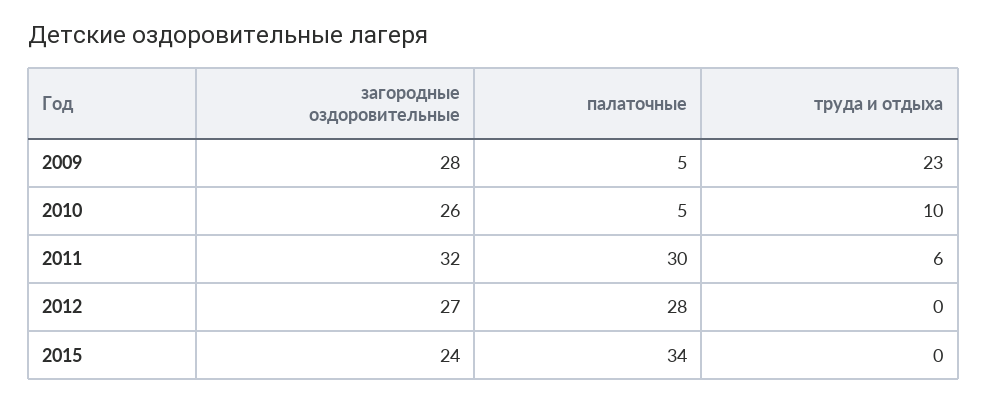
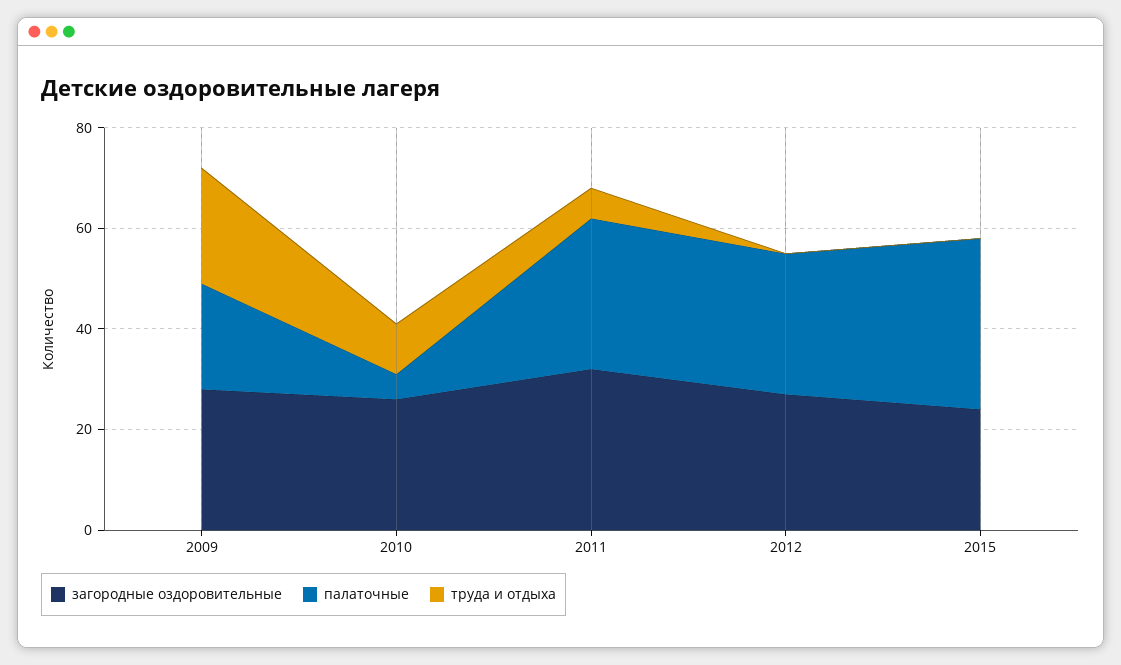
  {
    "загородные оздоровительные": {
      "2009": 28,
      "2010": 26,
      "2011": 32,
      "2012": 27,
      "2015": 24
    },
    "палаточные": {
-     "2009": 5,
+     "2009": 20,
      "2010": 5,
      "2011": 30,
      "2012": 28,
      "2015": 34
    },
    "труда и отдыха": {
      "2009": 23,
      "2010": 10,
      "2011": 6,
      "2012": 0,
      "2015": 0
    }
  }

